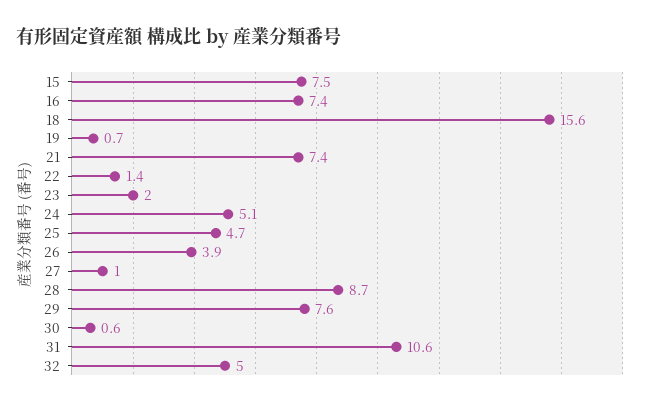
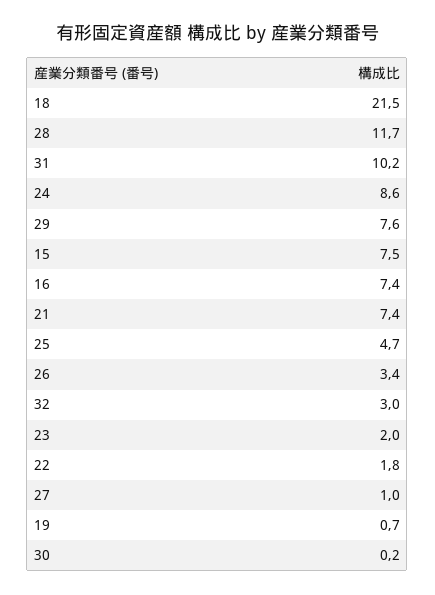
  {
    "15": 7.5,
    "16": 7.4,
-   "18": 15.6,
+   "18": 21.5,
    "19": 0.7,
    "21": 7.4,
-   "22": 1.4,
+   "22": 1.8,
    "23": 2,
-   "24": 5.1,
+   "24": 8.6,
    "25": 4.7,
-   "26": 3.9,
+   "26": 3.4,
    "27": 1,
-   "28": 8.7,
+   "28": 11.7,
    "29": 7.6,
-   "30": 0.6,
+   "30": 0.2,
-   "31": 10.6,
+   "31": 10.2,
-   "32": 5
+   "32": 3
  }

